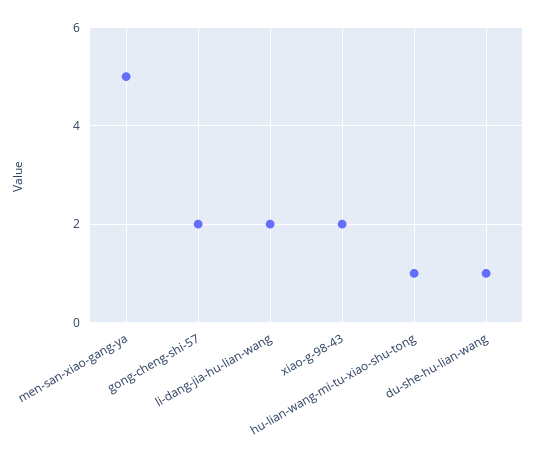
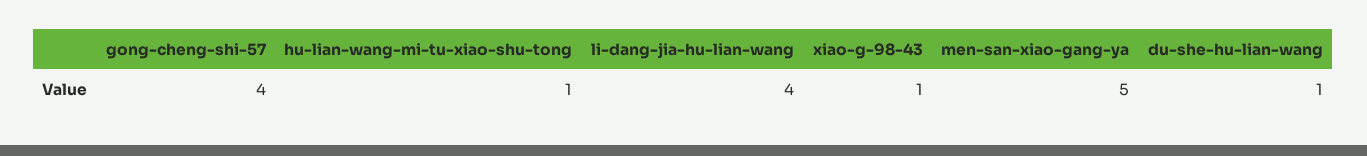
  {
    "men-san-xiao-gang-ya": 5,
-   "gong-cheng-shi-57": 2,
+   "gong-cheng-shi-57": 4,
-   "li-dang-jia-hu-lian-wang": 2,
+   "li-dang-jia-hu-lian-wang": 4,
-   "xiao-g-98-43": 2,
+   "xiao-g-98-43": 1,
    "hu-lian-wang-mi-tu-xiao-shu-tong": 1,
    "du-she-hu-lian-wang": 1
  }

